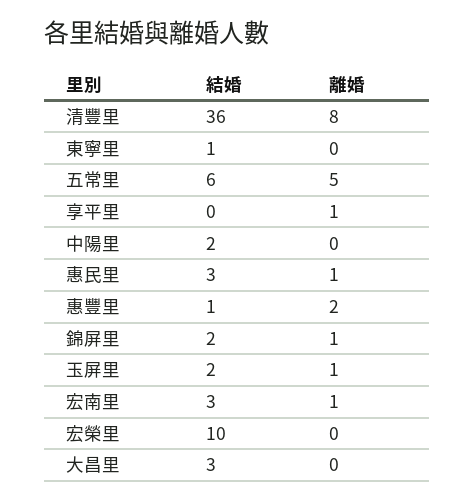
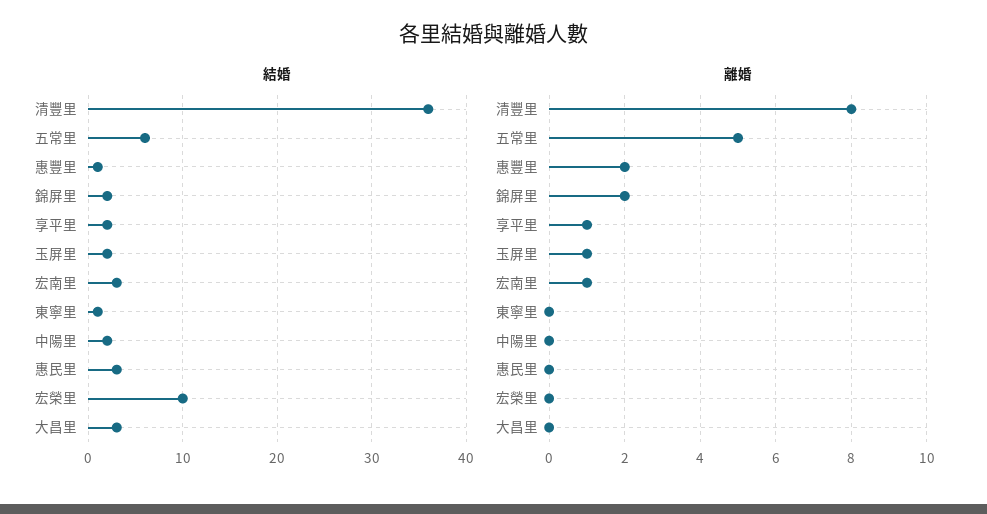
  {
    "結婚": {
      "清豐里": 36,
      "東寧里": 1,
      "五常里": 6,
-     "享平里": 0,
+     "享平里": 2,
      "中陽里": 2,
      "惠民里": 3,
      "惠豐里": 1,
      "錦屏里": 2,
      "玉屏里": 2,
      "宏南里": 3,
      "宏榮里": 10,
      "大昌里": 3
    },
    "離婚": {
      "清豐里": 8,
      "東寧里": 0,
      "五常里": 5,
      "享平里": 1,
      "中陽里": 0,
-     "惠民里": 1,
+     "惠民里": 0,
      "惠豐里": 2,
-     "錦屏里": 1,
+     "錦屏里": 2,
      "玉屏里": 1,
      "宏南里": 1,
      "宏榮里": 0,
      "大昌里": 0
    }
  }

